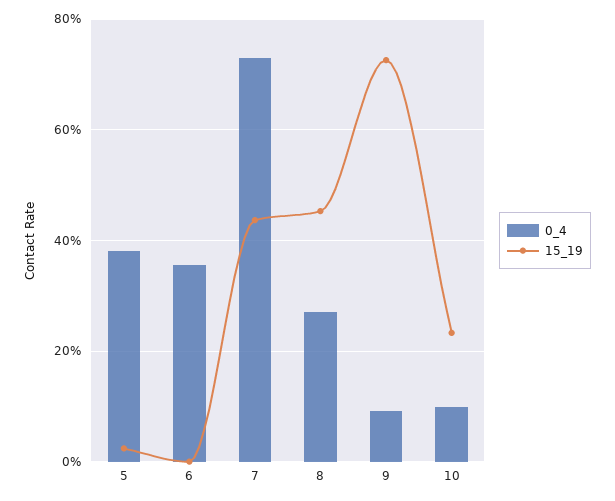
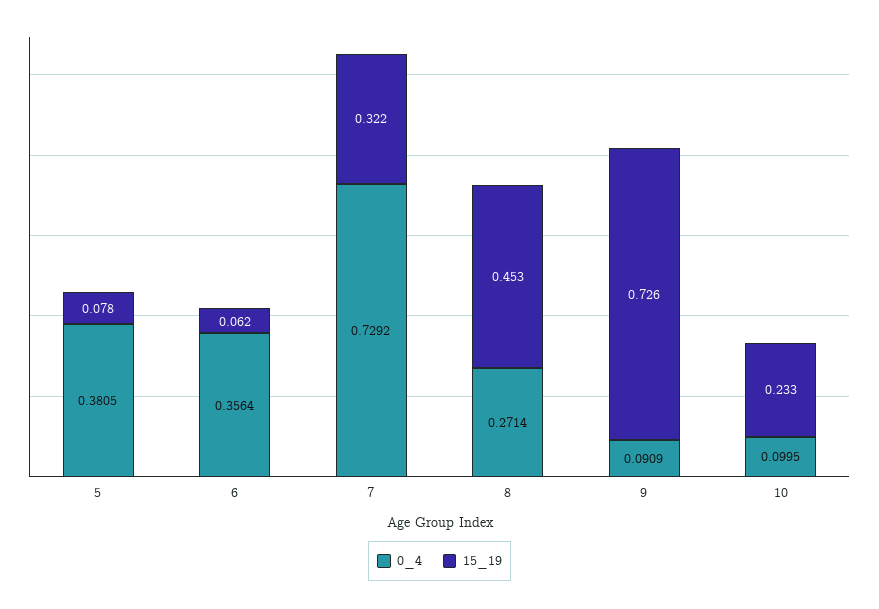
  {
    "0_4": {
      "5": 0.3805,
      "6": 0.3564,
      "7": 0.7292,
      "8": 0.2714,
      "9": 0.0909,
      "10": 0.0995
    },
    "15_19": {
-     "5": 0.02,
+     "5": 0.078,
-     "6": 0,
+     "6": 0.062,
-     "7": 0.44,
+     "7": 0.322,
      "8": 0.453,
      "9": 0.726,
      "10": 0.233
    }
  }

